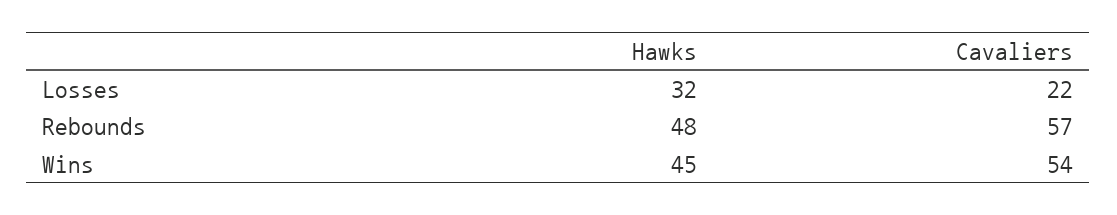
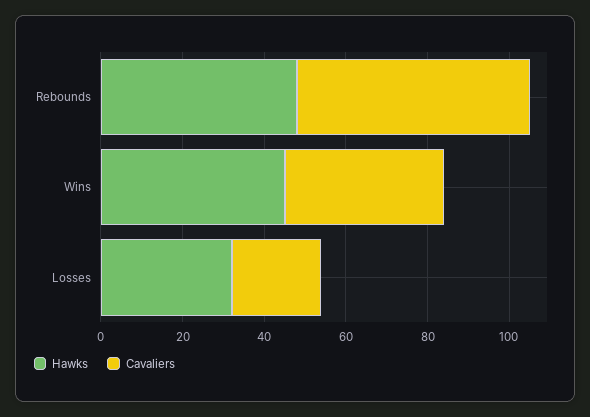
  {
    "Hawks": {
      "Losses": 32,
      "Rebounds": 48,
      "Wins": 45
    },
    "Cavaliers": {
      "Losses": 22,
      "Rebounds": 57,
-     "Wins": 54
+     "Wins": 40
    }
  }

